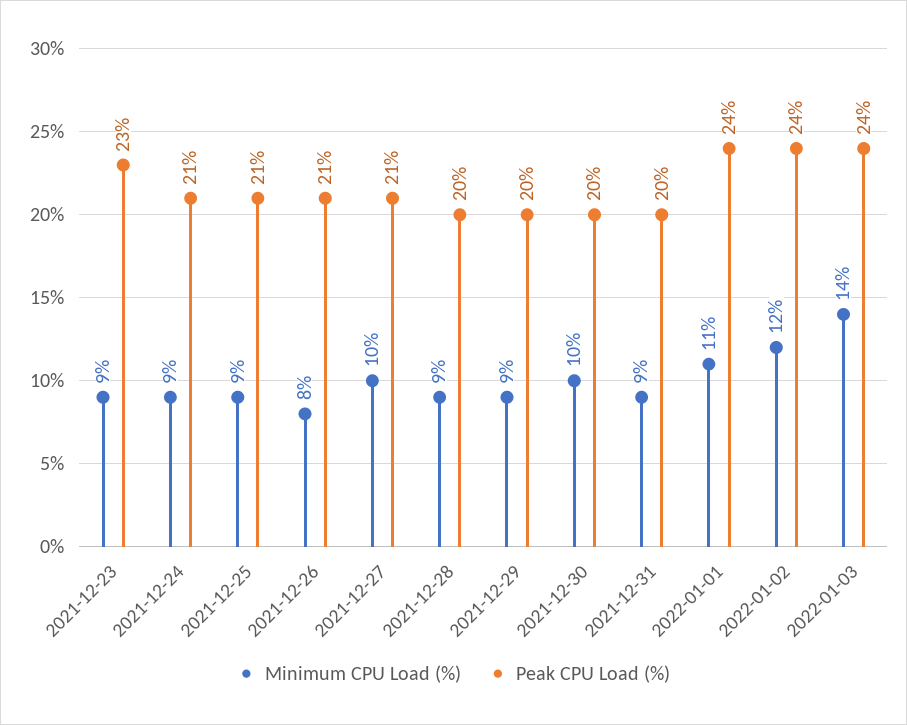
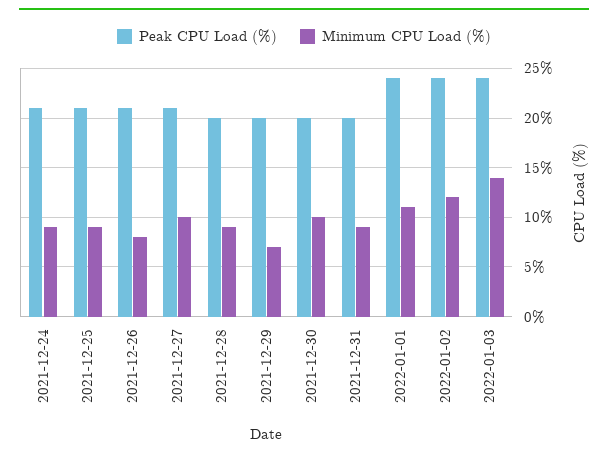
  {
    "Minimum CPU Load (%)": {
-     "2021-12-23": 9,
      "2021-12-24": 9,
      "2021-12-25": 9,
      "2021-12-26": 8,
      "2021-12-27": 10,
      "2021-12-28": 9,
-     "2021-12-29": 9,
+     "2021-12-29": 7,
      "2021-12-30": 10,
      "2021-12-31": 9,
      "2022-01-01": 11,
      "2022-01-02": 12,
      "2022-01-03": 14
    },
    "Peak CPU Load (%)": {
-     "2021-12-23": 23,
      "2021-12-24": 21,
      "2021-12-25": 21,
      "2021-12-26": 21,
      "2021-12-27": 21,
      "2021-12-28": 20,
      "2021-12-29": 20,
      "2021-12-30": 20,
      "2021-12-31": 20,
      "2022-01-01": 24,
      "2022-01-02": 24,
      "2022-01-03": 24
    }
  }

